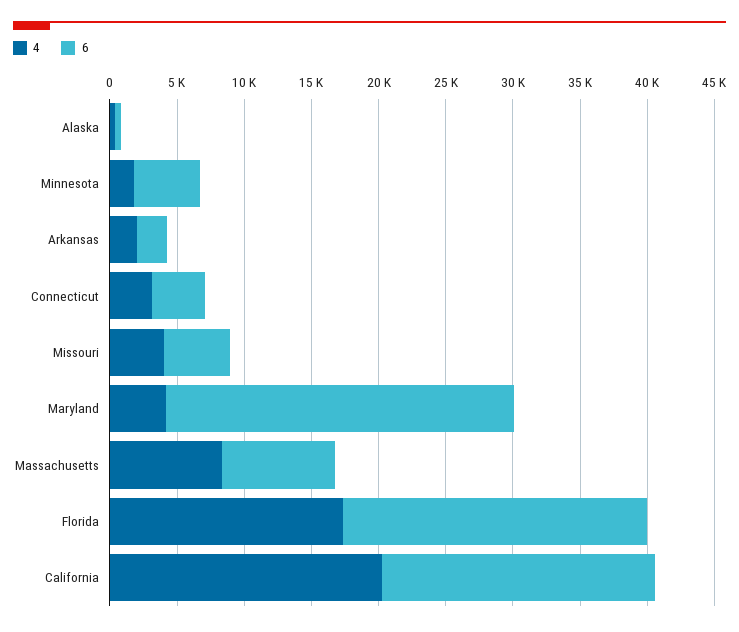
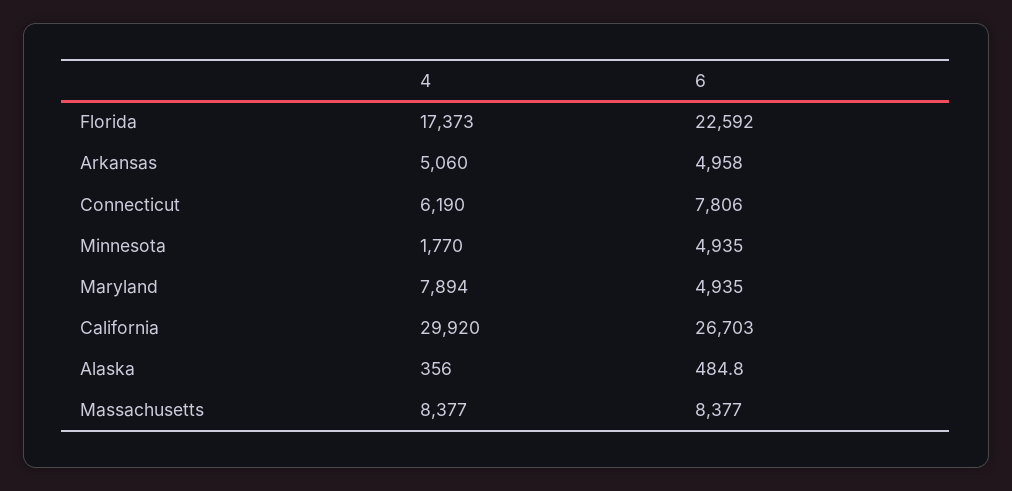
  {
    "4": {
      "Alaska": 356,
      "Minnesota": 1770,
-     "Arkansas": 2000,
+     "Arkansas": 5060,
-     "Connecticut": 3000,
+     "Connecticut": 6190,
-     "Missouri": 4000,
-     "Maryland": 4000,
+     "Maryland": 7894,
      "Massachusetts": 8377,
      "Florida": 17373,
-     "California": 20000
+     "California": 29920
    },
    "6": {
      "Alaska": 484.8,
      "Minnesota": 4935,
-     "Arkansas": 2000,
+     "Arkansas": 4958,
-     "Connecticut": 4000,
+     "Connecticut": 7806,
-     "Missouri": 5000,
-     "Maryland": 26000,
+     "Maryland": 4935,
      "Massachusetts": 8377,
      "Florida": 22592,
-     "California": 20000
+     "California": 26703
    }
  }

